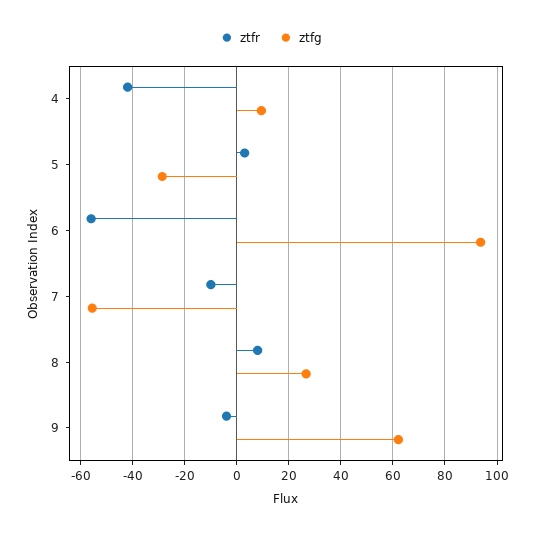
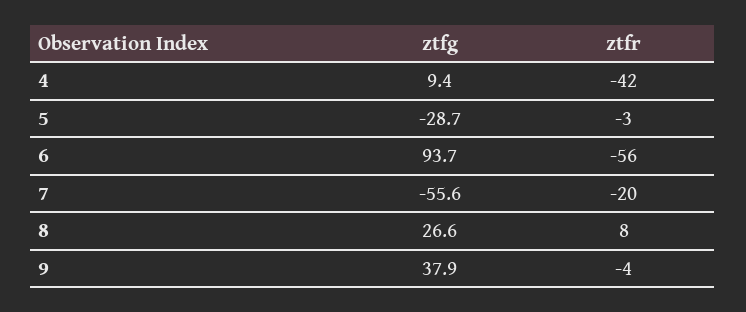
  {
    "ztfr": {
      "4": -42,
-     "5": 2.5,
+     "5": -3,
      "6": -56,
-     "7": -10,
+     "7": -20,
      "8": 8,
      "9": -4
    },
    "ztfg": {
      "4": 9.4,
      "5": -28.7,
      "6": 93.7,
      "7": -55.6,
      "8": 26.6,
-     "9": 62.5
+     "9": 37.9
    }
  }

